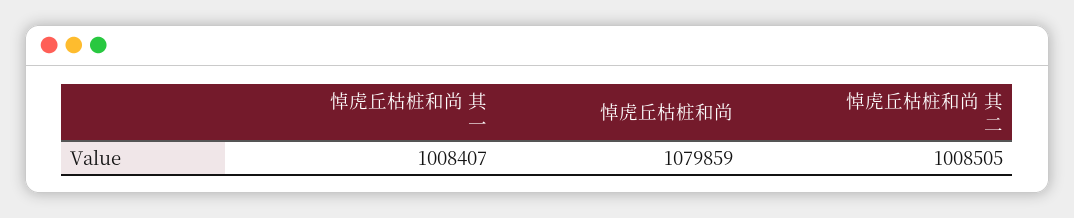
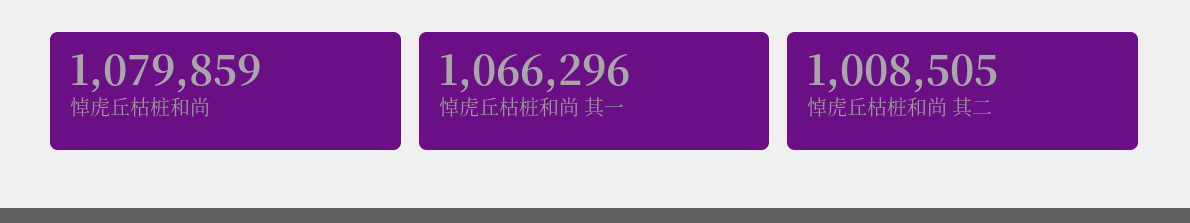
  {
-   "悼虎丘枯桩和尚 其一": 1008407,
+   "悼虎丘枯桩和尚 其一": 1066296,
    "悼虎丘枯桩和尚": 1079859,
    "悼虎丘枯桩和尚 其二": 1008505
  }

